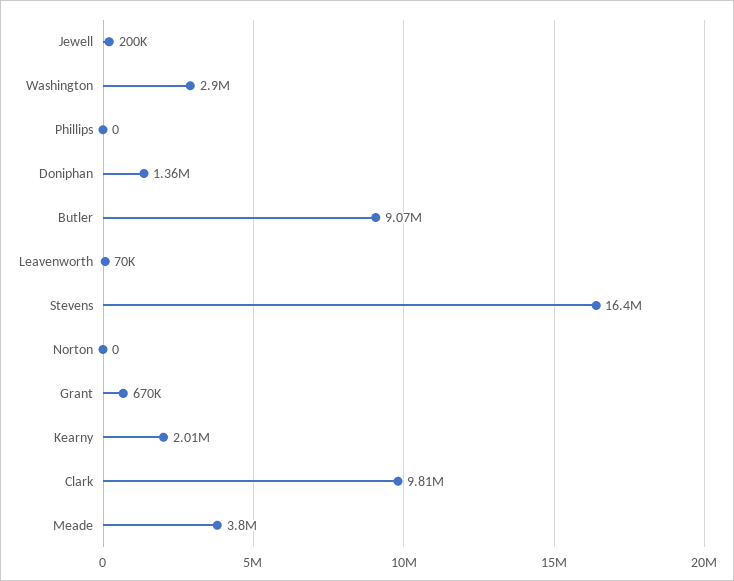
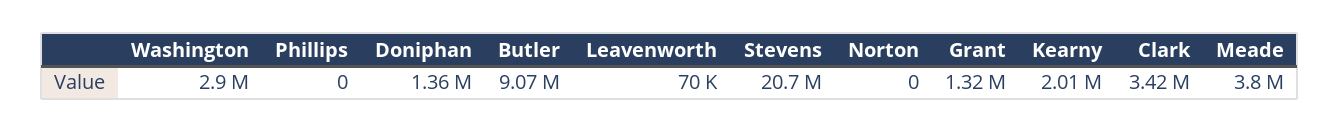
  {
-   "Jewell": 200000,
    "Washington": 2900000,
    "Phillips": 0,
    "Doniphan": 1360000,
    "Butler": 9070000,
    "Leavenworth": 70000,
-   "Stevens": 16400000,
+   "Stevens": 20700000,
    "Norton": 0,
-   "Grant": 670000,
+   "Grant": 1320000,
    "Kearny": 2010000,
-   "Clark": 9810000,
+   "Clark": 3420000,
    "Meade": 3800000
  }

